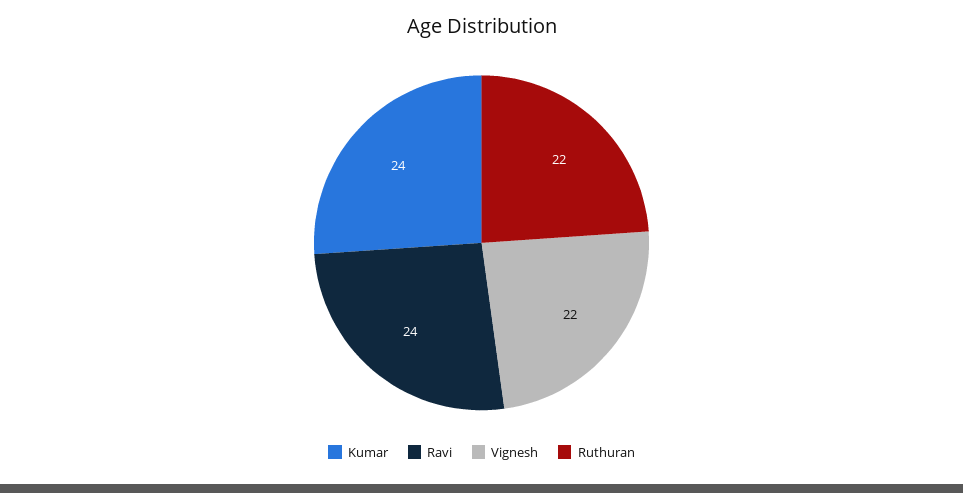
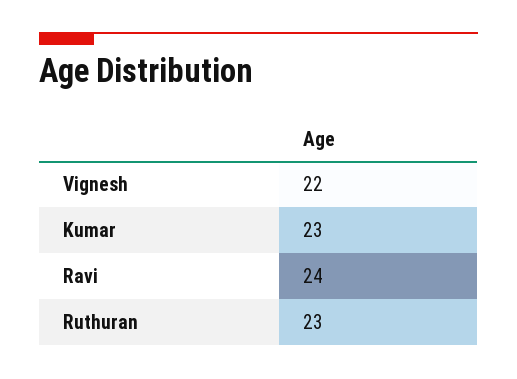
  {
-   "Kumar": 24,
+   "Kumar": 23,
    "Ravi": 24,
    "Vignesh": 22,
-   "Ruthuran": 22
+   "Ruthuran": 23
  }

